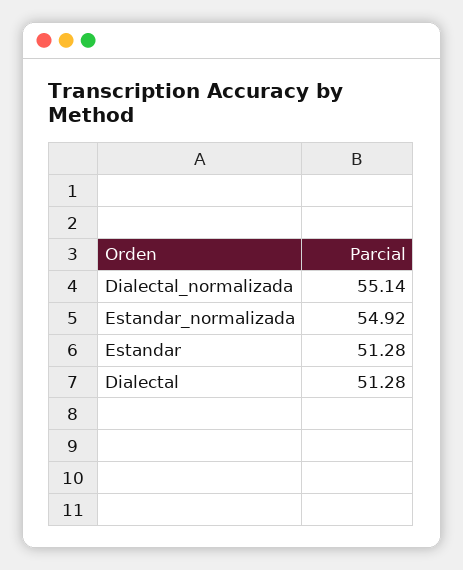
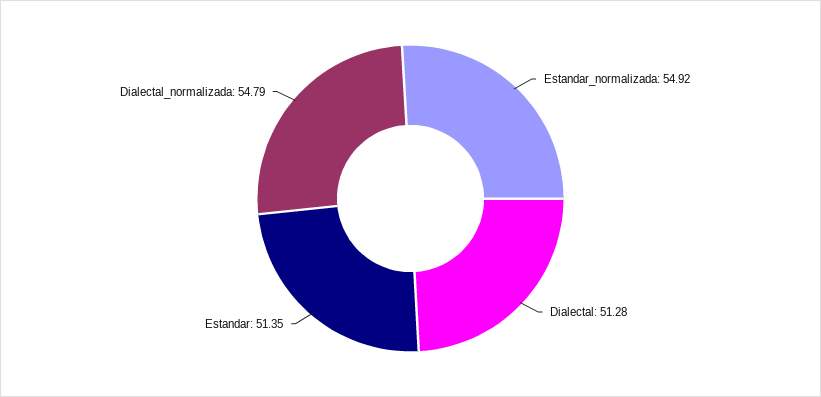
  {
-   "Dialectal_normalizada": 55.14,
+   "Dialectal_normalizada": 54.79,
    "Estandar_normalizada": 54.92,
-   "Estandar": 51.28,
+   "Estandar": 51.35,
    "Dialectal": 51.28
  }

